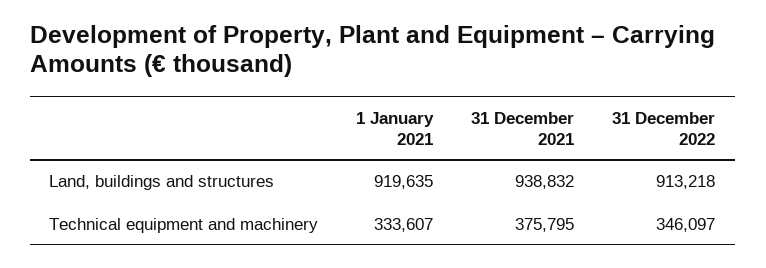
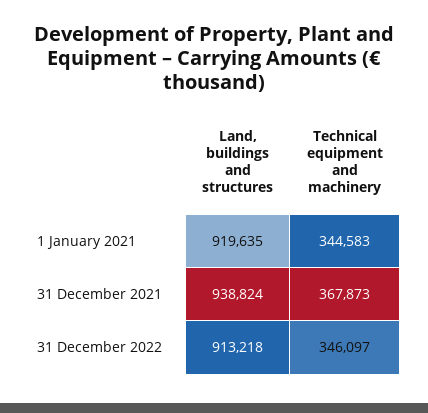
  {
    "1 January 2021": {
      "Land, buildings and structures": 919635,
-     "Technical equipment and machinery": 333607
+     "Technical equipment and machinery": 344583
    },
    "31 December 2021": {
-     "Land, buildings and structures": 938832,
+     "Land, buildings and structures": 938824,
-     "Technical equipment and machinery": 375795
+     "Technical equipment and machinery": 367873
    },
    "31 December 2022": {
      "Land, buildings and structures": 913218,
      "Technical equipment and machinery": 346097
    }
  }

